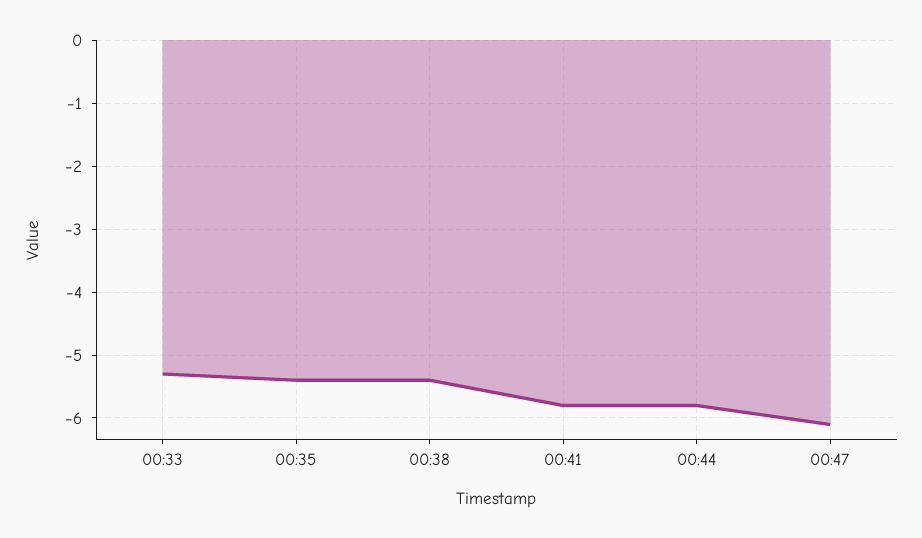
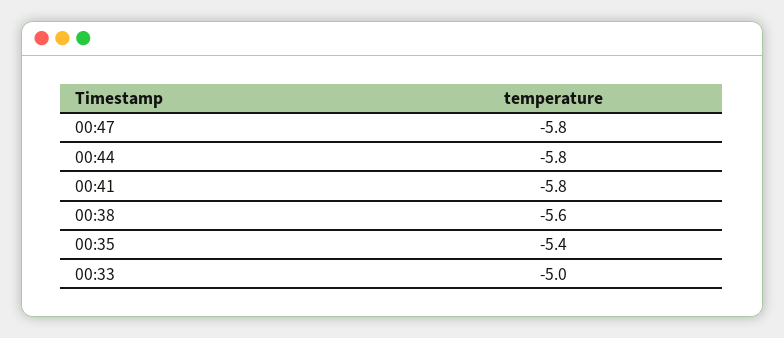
  {
-   "00:33": -5.3,
+   "00:33": -5,
    "00:35": -5.4,
-   "00:38": -5.4,
+   "00:38": -5.6,
    "00:41": -5.8,
    "00:44": -5.8,
-   "00:47": -6.1
+   "00:47": -5.8
  }

